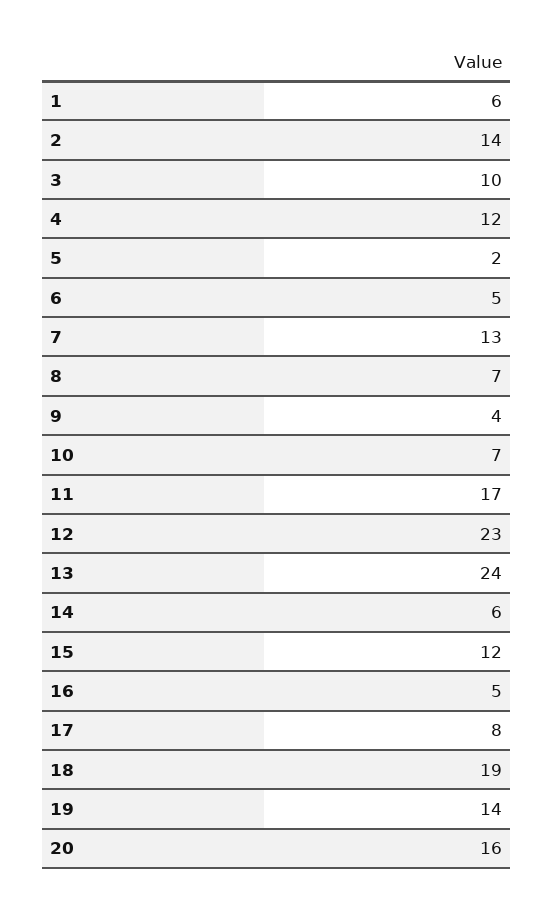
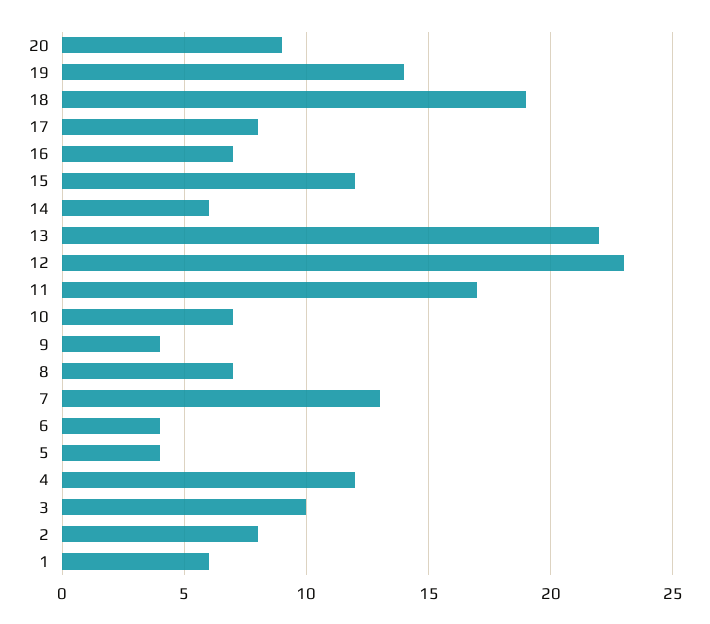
  {
    "1": 6,
-   "2": 14,
+   "2": 8,
    "3": 10,
    "4": 12,
-   "5": 2,
+   "5": 4,
-   "6": 5,
+   "6": 4,
    "7": 13,
    "8": 7,
    "9": 4,
    "10": 7,
    "11": 17,
    "12": 23,
-   "13": 24,
+   "13": 22,
    "14": 6,
    "15": 12,
-   "16": 5,
+   "16": 7,
    "17": 8,
    "18": 19,
    "19": 14,
-   "20": 16
+   "20": 9
  }

